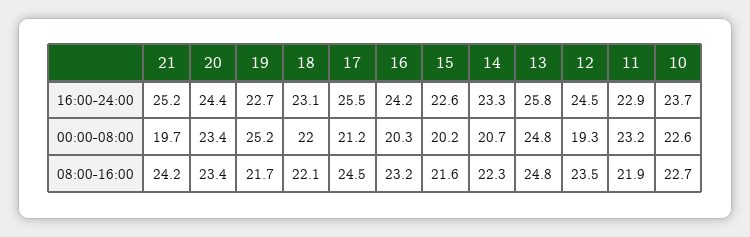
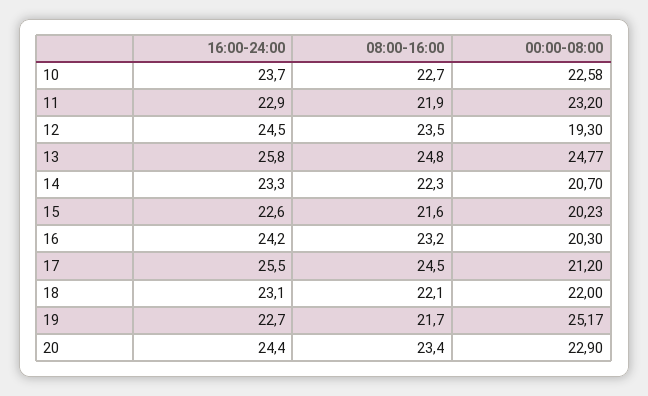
  {
-   "21": {
-     "16:00-24:00": 25.2,
-     "00:00-08:00": 19.7,
-     "08:00-16:00": 24.2
-   },
    "20": {
      "16:00-24:00": 24.4,
-     "00:00-08:00": 23.4,
+     "00:00-08:00": 22.9,
      "08:00-16:00": 23.4
    },
    "19": {
      "16:00-24:00": 22.7,
      "00:00-08:00": 25.17,
      "08:00-16:00": 21.7
    },
    "18": {
      "16:00-24:00": 23.1,
      "00:00-08:00": 22,
      "08:00-16:00": 22.1
    },
    "17": {
      "16:00-24:00": 25.5,
      "00:00-08:00": 21.2,
      "08:00-16:00": 24.5
    },
    "16": {
      "16:00-24:00": 24.2,
      "00:00-08:00": 20.3,
      "08:00-16:00": 23.2
    },
    "15": {
      "16:00-24:00": 22.6,
      "00:00-08:00": 20.23,
      "08:00-16:00": 21.6
    },
    "14": {
      "16:00-24:00": 23.3,
      "00:00-08:00": 20.7,
      "08:00-16:00": 22.3
    },
    "13": {
      "16:00-24:00": 25.8,
      "00:00-08:00": 24.77,
      "08:00-16:00": 24.8
    },
    "12": {
      "16:00-24:00": 24.5,
      "00:00-08:00": 19.3,
      "08:00-16:00": 23.5
    },
    "11": {
      "16:00-24:00": 22.9,
      "00:00-08:00": 23.2,
      "08:00-16:00": 21.9
    },
    "10": {
      "16:00-24:00": 23.7,
      "00:00-08:00": 22.58,
      "08:00-16:00": 22.7
    }
  }

